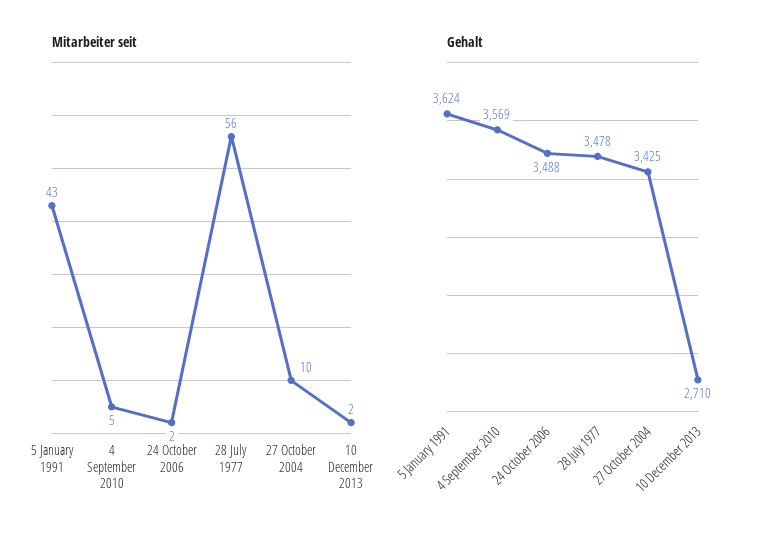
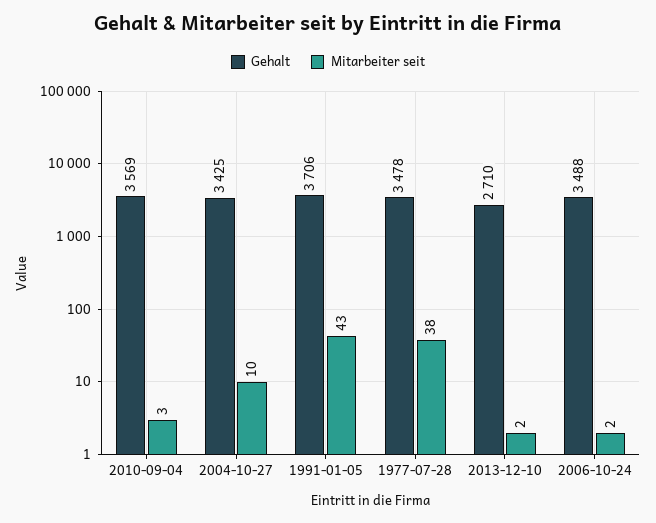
  {
    "Mitarbeiter seit": {
      "5 January 1991": 43,
-     "4 September 2010": 5,
+     "4 September 2010": 3,
      "24 October 2006": 2,
-     "28 July 1977": 56,
+     "28 July 1977": 38,
      "27 October 2004": 10,
      "10 December 2013": 2
    },
    "Gehalt": {
-     "5 January 1991": 3624,
+     "5 January 1991": 3706,
      "4 September 2010": 3569,
      "24 October 2006": 3488,
      "28 July 1977": 3478,
      "27 October 2004": 3425,
      "10 December 2013": 2710
    }
  }

